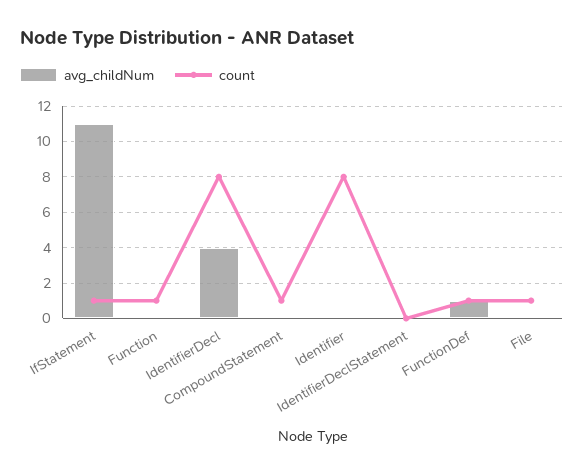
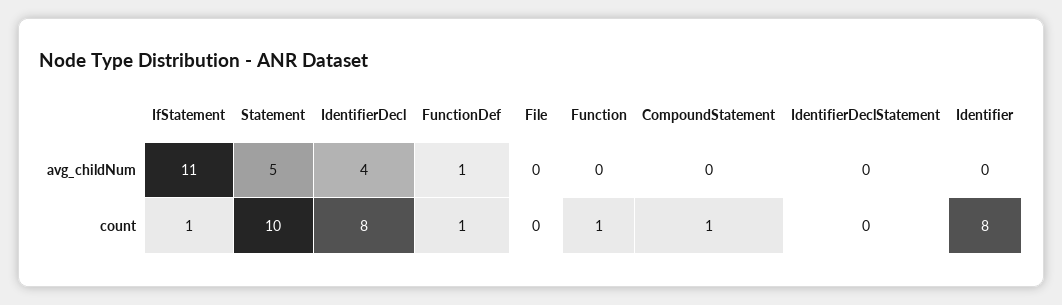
  {
    "avg_childNum": {
      "IfStatement": 11,
      "Function": 0,
      "IdentifierDecl": 4,
      "CompoundStatement": 0,
      "Identifier": 0,
      "IdentifierDeclStatement": 0,
      "FunctionDef": 1,
-     "File": 0
+     "File": 0,
+     "Statement": 5
    },
    "count": {
      "IfStatement": 1,
      "Function": 1,
      "IdentifierDecl": 8,
      "CompoundStatement": 1,
      "Identifier": 8,
      "IdentifierDeclStatement": 0,
      "FunctionDef": 1,
-     "File": 1
+     "File": 0,
+     "Statement": 10
    }
  }

